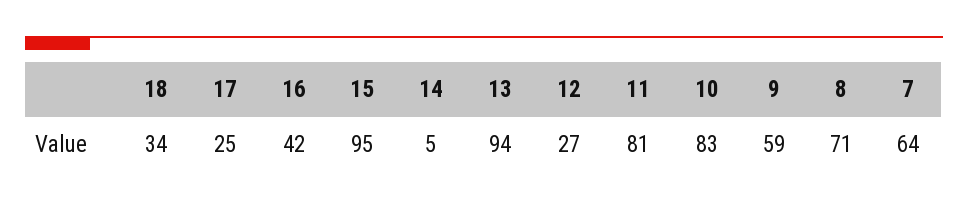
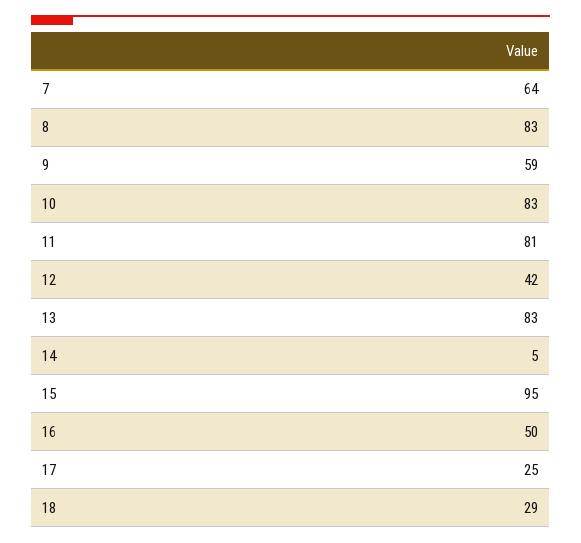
  {
-   "18": 34,
+   "18": 29,
    "17": 25,
-   "16": 42,
+   "16": 50,
    "15": 95,
    "14": 5,
-   "13": 94,
+   "13": 83,
-   "12": 27,
+   "12": 42,
    "11": 81,
    "10": 83,
    "9": 59,
-   "8": 71,
+   "8": 83,
    "7": 64
  }

